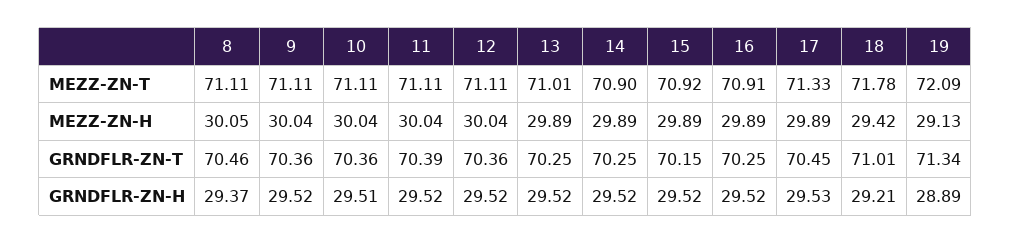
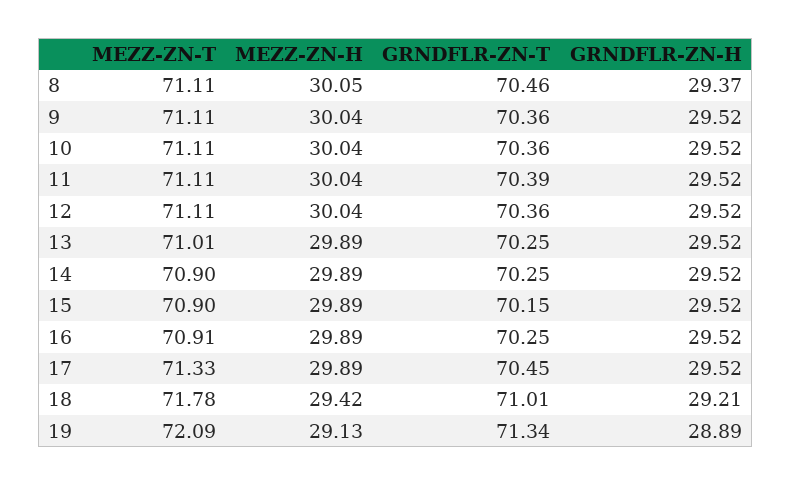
  {
    "8": {
      "MEZZ-ZN-T": 71.11,
      "MEZZ-ZN-H": 30.05,
      "GRNDFLR-ZN-T": 70.46,
      "GRNDFLR-ZN-H": 29.37
    },
    "9": {
      "MEZZ-ZN-T": 71.11,
      "MEZZ-ZN-H": 30.04,
      "GRNDFLR-ZN-T": 70.36,
      "GRNDFLR-ZN-H": 29.52
    },
    "10": {
      "MEZZ-ZN-T": 71.11,
      "MEZZ-ZN-H": 30.04,
      "GRNDFLR-ZN-T": 70.36,
-     "GRNDFLR-ZN-H": 29.51
+     "GRNDFLR-ZN-H": 29.52
    },
    "11": {
      "MEZZ-ZN-T": 71.11,
      "MEZZ-ZN-H": 30.04,
      "GRNDFLR-ZN-T": 70.39,
      "GRNDFLR-ZN-H": 29.52
    },
    "12": {
      "MEZZ-ZN-T": 71.11,
      "MEZZ-ZN-H": 30.04,
      "GRNDFLR-ZN-T": 70.36,
      "GRNDFLR-ZN-H": 29.52
    },
    "13": {
      "MEZZ-ZN-T": 71.01,
      "MEZZ-ZN-H": 29.89,
      "GRNDFLR-ZN-T": 70.25,
      "GRNDFLR-ZN-H": 29.52
    },
    "14": {
      "MEZZ-ZN-T": 70.9,
      "MEZZ-ZN-H": 29.89,
      "GRNDFLR-ZN-T": 70.25,
      "GRNDFLR-ZN-H": 29.52
    },
    "15": {
-     "MEZZ-ZN-T": 70.92,
+     "MEZZ-ZN-T": 70.9,
      "MEZZ-ZN-H": 29.89,
      "GRNDFLR-ZN-T": 70.15,
      "GRNDFLR-ZN-H": 29.52
    },
    "16": {
      "MEZZ-ZN-T": 70.91,
      "MEZZ-ZN-H": 29.89,
      "GRNDFLR-ZN-T": 70.25,
      "GRNDFLR-ZN-H": 29.52
    },
    "17": {
      "MEZZ-ZN-T": 71.33,
      "MEZZ-ZN-H": 29.89,
      "GRNDFLR-ZN-T": 70.45,
-     "GRNDFLR-ZN-H": 29.53
+     "GRNDFLR-ZN-H": 29.52
    },
    "18": {
      "MEZZ-ZN-T": 71.78,
      "MEZZ-ZN-H": 29.42,
      "GRNDFLR-ZN-T": 71.01,
      "GRNDFLR-ZN-H": 29.21
    },
    "19": {
      "MEZZ-ZN-T": 72.09,
      "MEZZ-ZN-H": 29.13,
      "GRNDFLR-ZN-T": 71.34,
      "GRNDFLR-ZN-H": 28.89
    }
  }

